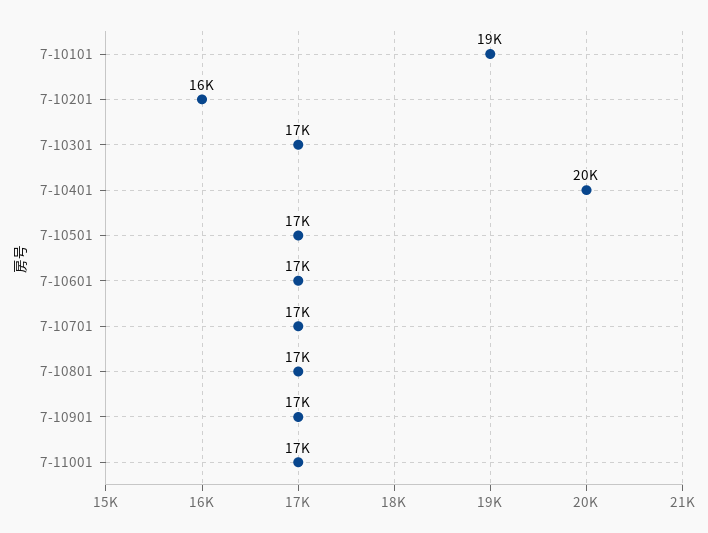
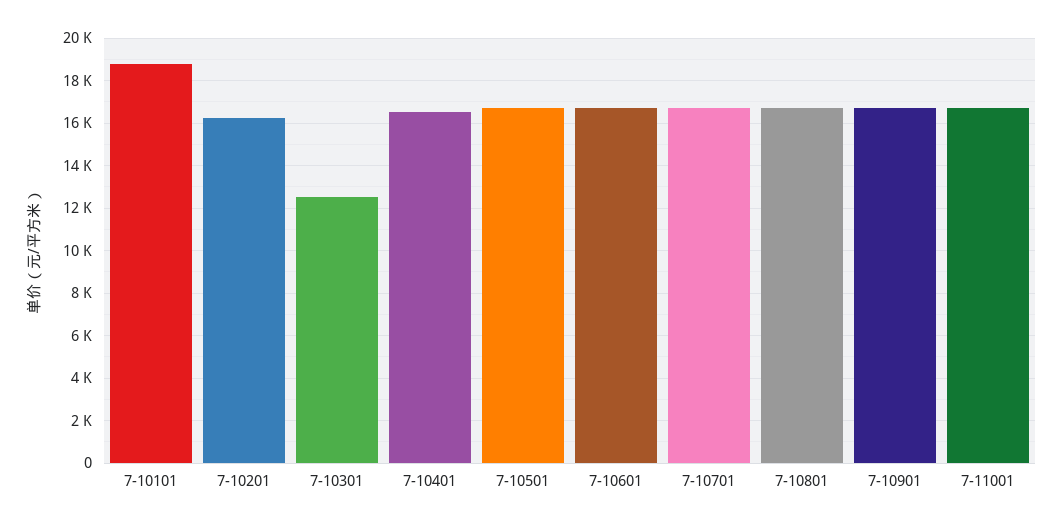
  {
    "7-10101": 19000,
    "7-10201": 16000,
-   "7-10301": 17000,
+   "7-10301": 12500,
-   "7-10401": 20000,
+   "7-10401": 16500,
    "7-10501": 17000,
    "7-10601": 17000,
    "7-10701": 17000,
    "7-10801": 17000,
    "7-10901": 17000,
    "7-11001": 17000
  }

